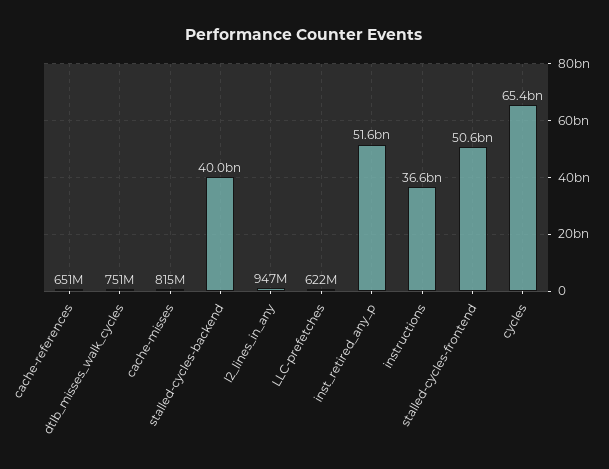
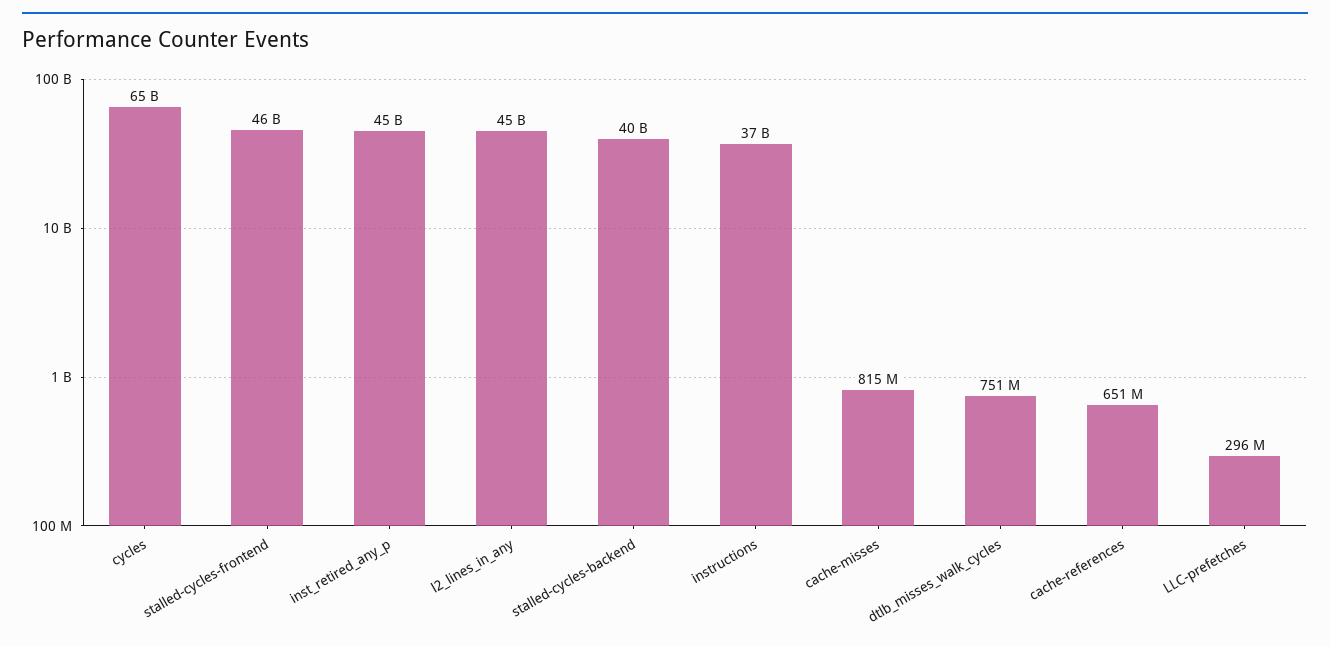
  {
    "cache-references": 651000000,
    "dtlb_misses_walk_cycles": 751000000,
    "cache-misses": 815000000,
    "stalled-cycles-backend": 40000000000,
-   "l2_lines_in_any": 947000000,
+   "l2_lines_in_any": 45000000000,
-   "LLC-prefetches": 622000000,
+   "LLC-prefetches": 296000000,
-   "inst_retired_any_p": 51600000000,
+   "inst_retired_any_p": 45000000000,
    "instructions": 36600000000,
-   "stalled-cycles-frontend": 50600000000,
+   "stalled-cycles-frontend": 46000000000,
    "cycles": 65400000000
  }

